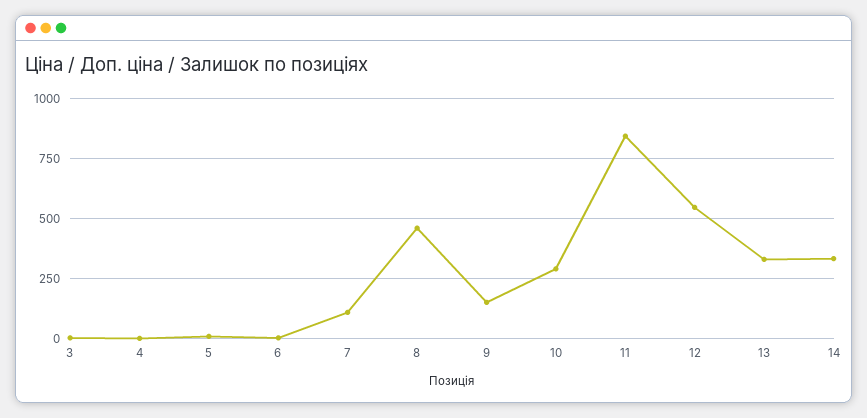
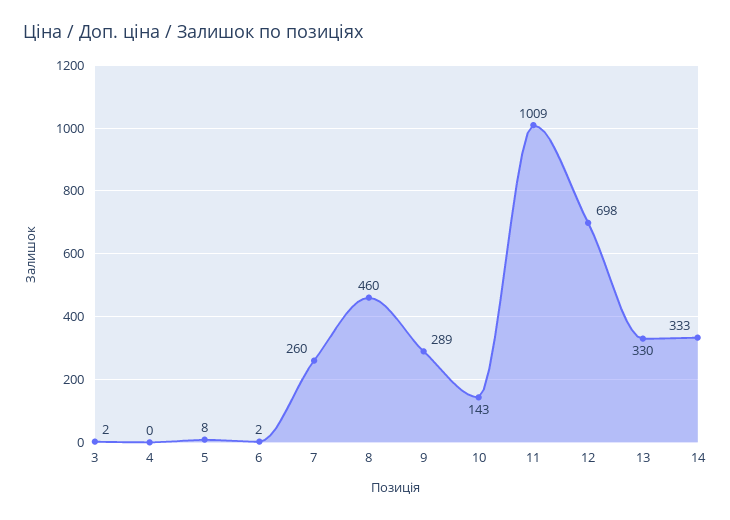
  {
    "3": 2,
    "4": 0,
    "5": 8,
    "6": 2,
-   "7": 100,
+   "7": 260,
    "8": 460,
-   "9": 150,
+   "9": 289,
-   "10": 300,
+   "10": 143,
-   "11": 850,
+   "11": 1009,
-   "12": 550,
+   "12": 698,
    "13": 330,
    "14": 333
  }

